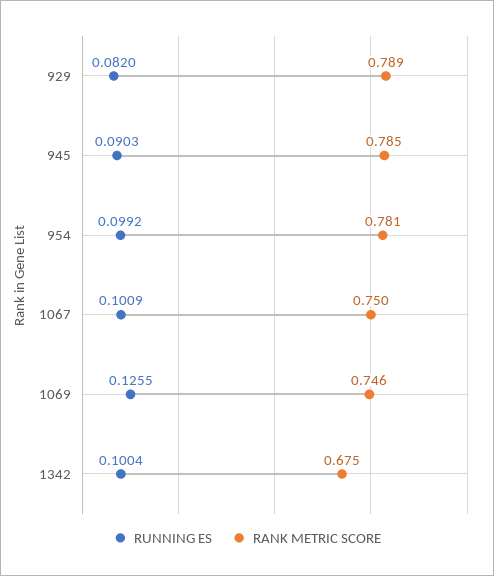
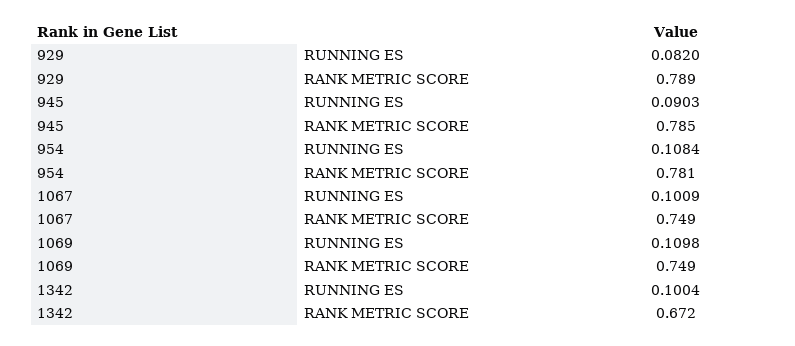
  {
    "RUNNING ES": {
      "929": 0.082,
      "945": 0.0903,
-     "954": 0.0992,
+     "954": 0.1084,
      "1067": 0.1009,
-     "1069": 0.1255,
+     "1069": 0.1098,
      "1342": 0.1004
    },
    "RANK METRIC SCORE": {
      "929": 0.789,
      "945": 0.785,
      "954": 0.781,
-     "1067": 0.75,
+     "1067": 0.749,
-     "1069": 0.746,
+     "1069": 0.749,
-     "1342": 0.675
+     "1342": 0.672
    }
  }

